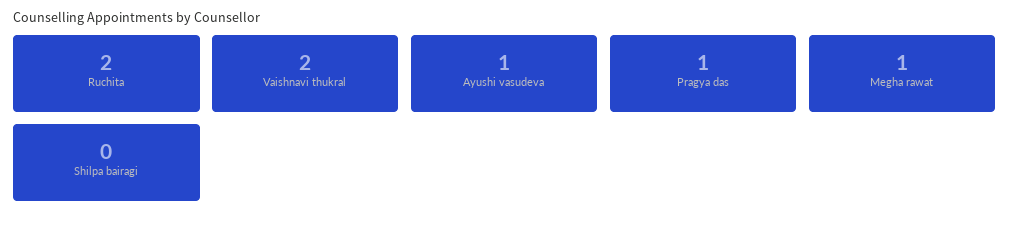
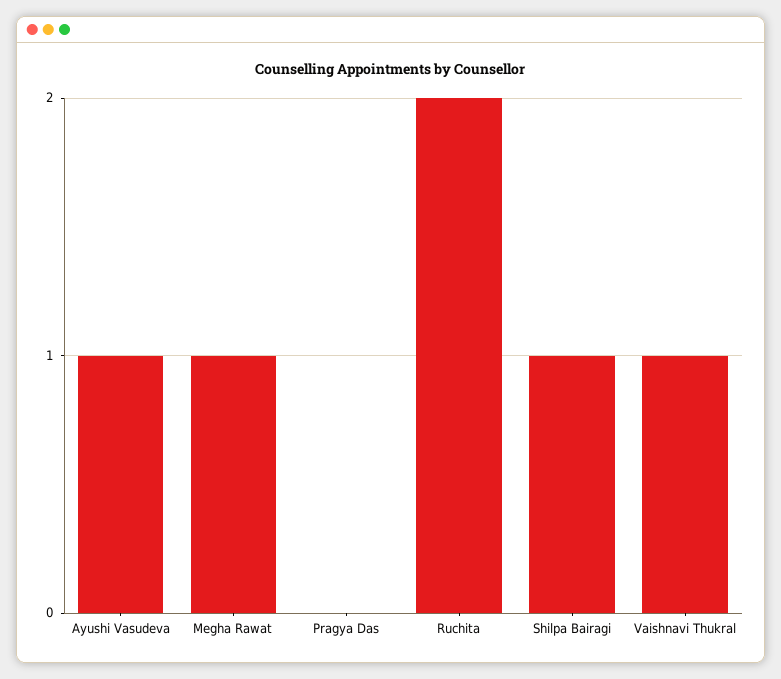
  {
    "Ruchita": 2,
-   "Vaishnavi thukral": 2,
+   "Vaishnavi thukral": 1,
    "Ayushi vasudeva": 1,
-   "Pragya das": 1,
+   "Pragya das": 0,
    "Megha rawat": 1,
-   "Shilpa bairagi": 0
+   "Shilpa bairagi": 1
  }

